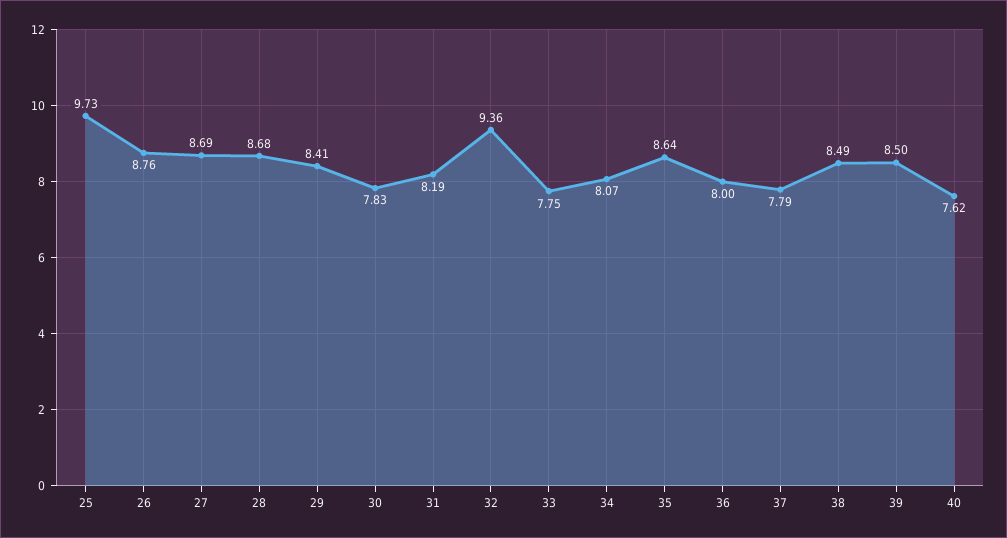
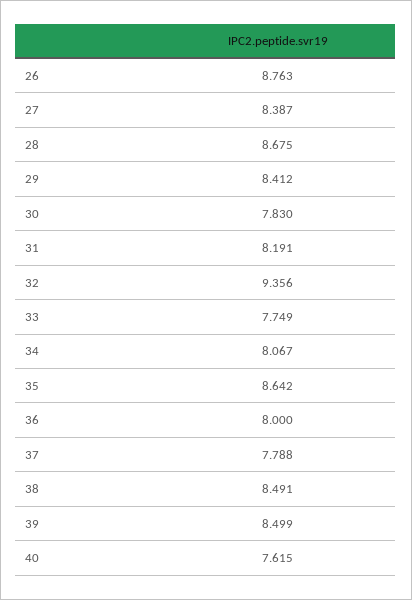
  {
-   "25": 9.73,
    "26": 8.763,
-   "27": 8.69,
+   "27": 8.387,
    "28": 8.675,
    "29": 8.412,
    "30": 7.83,
    "31": 8.191,
    "32": 9.356,
    "33": 7.749,
    "34": 8.067,
    "35": 8.642,
    "36": 8,
    "37": 7.788,
    "38": 8.491,
    "39": 8.499,
    "40": 7.615
  }

